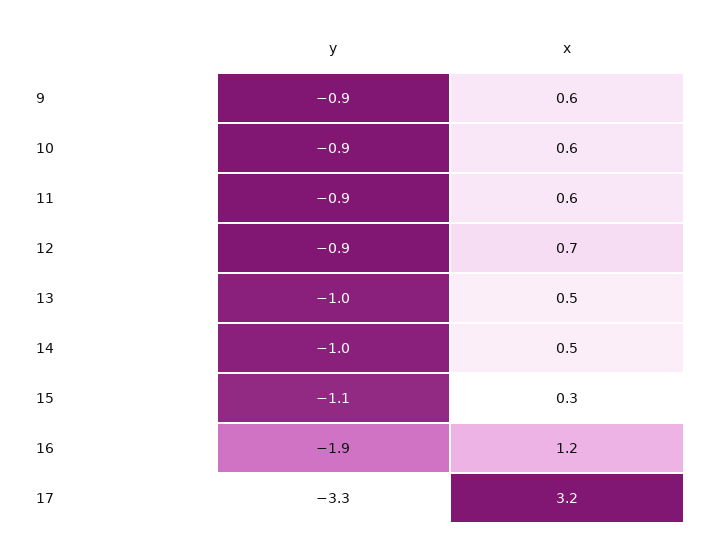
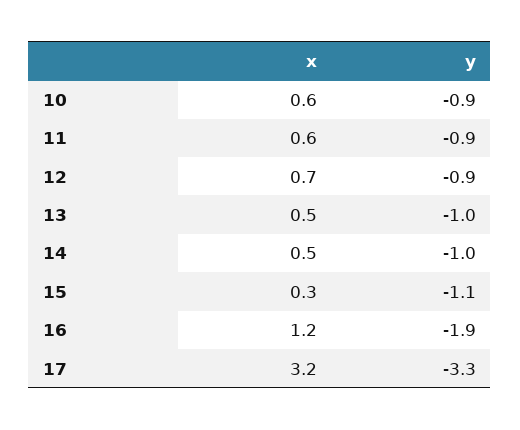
  {
    "y": {
-     "9": -0.9,
      "10": -0.9,
      "11": -0.9,
      "12": -0.9,
      "13": -1,
      "14": -1,
      "15": -1.1,
      "16": -1.9,
      "17": -3.3
    },
    "x": {
-     "9": 0.6,
      "10": 0.6,
      "11": 0.6,
      "12": 0.7,
      "13": 0.5,
      "14": 0.5,
      "15": 0.3,
      "16": 1.2,
      "17": 3.2
    }
  }

